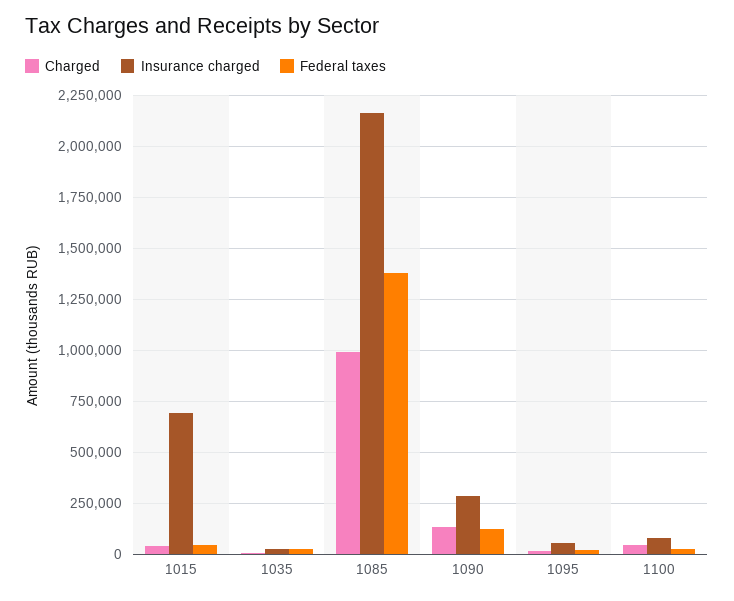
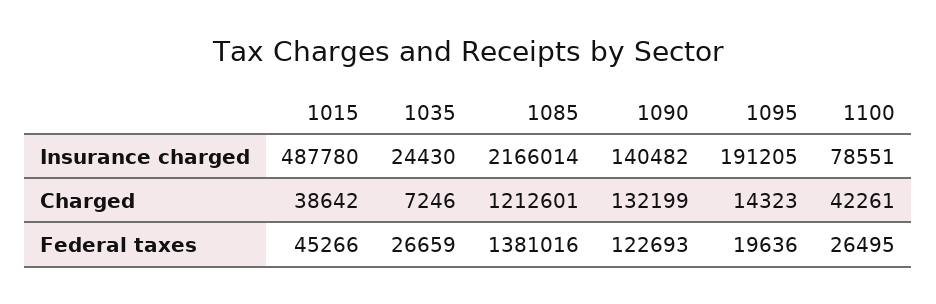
  {
    "Charged": {
      "1015": 38642,
      "1035": 7246,
-     "1085": 1000000,
+     "1085": 1212601,
      "1090": 132199,
      "1095": 14323,
      "1100": 42261
    },
    "Insurance charged": {
-     "1015": 700000,
+     "1015": 487780,
      "1035": 24430,
      "1085": 2166014,
-     "1090": 300000,
+     "1090": 140482,
-     "1095": 50000,
+     "1095": 191205,
      "1100": 78551
    },
    "Federal taxes": {
      "1015": 45266,
      "1035": 26659,
      "1085": 1381016,
      "1090": 122693,
      "1095": 19636,
      "1100": 26495
    }
  }

